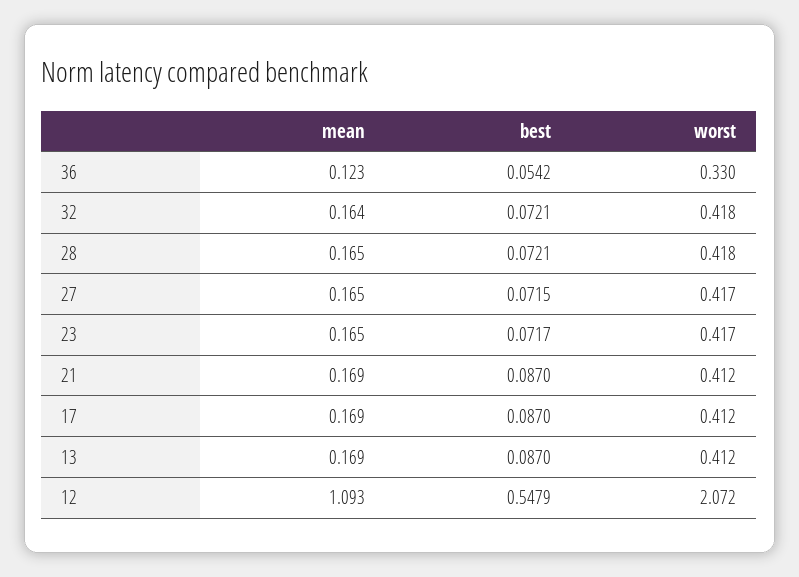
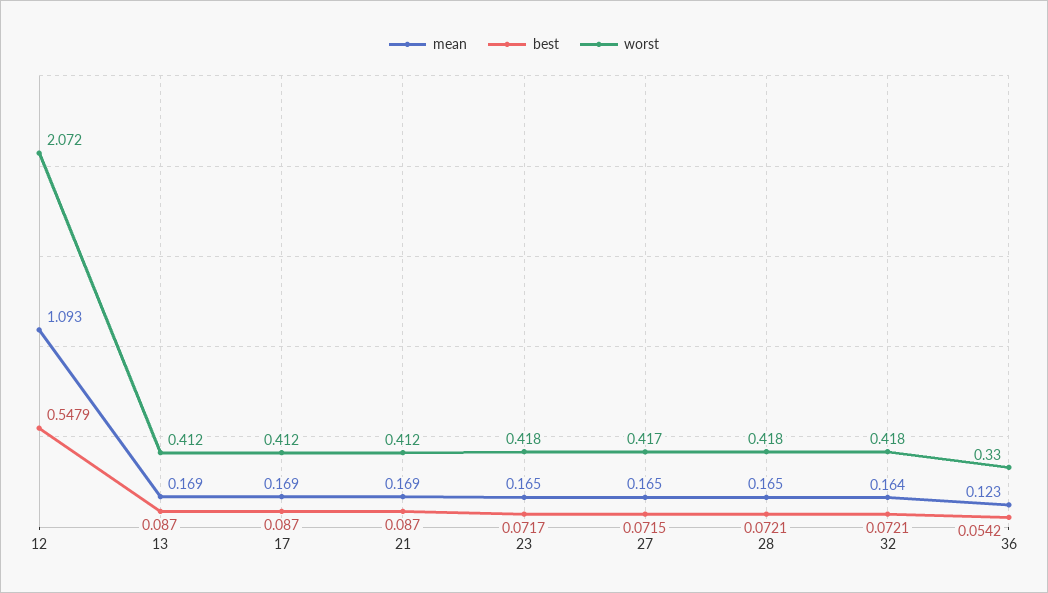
  {
    "mean": {
      "36": 0.123,
      "32": 0.164,
      "28": 0.165,
      "27": 0.165,
      "23": 0.165,
      "21": 0.169,
      "17": 0.169,
      "13": 0.169,
      "12": 1.093
    },
    "best": {
      "36": 0.0542,
      "32": 0.0721,
      "28": 0.0721,
      "27": 0.0715,
      "23": 0.0717,
      "21": 0.087,
      "17": 0.087,
      "13": 0.087,
      "12": 0.5479
    },
    "worst": {
      "36": 0.33,
      "32": 0.418,
      "28": 0.418,
      "27": 0.417,
-     "23": 0.417,
+     "23": 0.418,
      "21": 0.412,
      "17": 0.412,
      "13": 0.412,
      "12": 2.072
    }
  }

